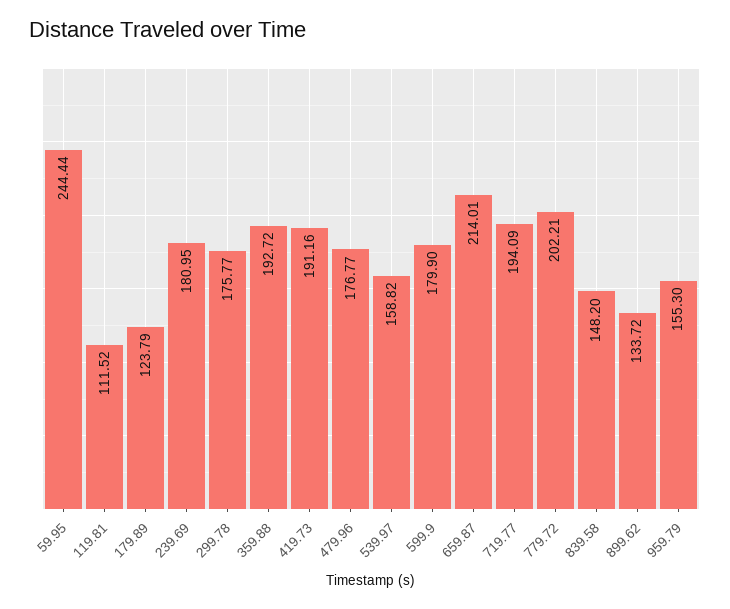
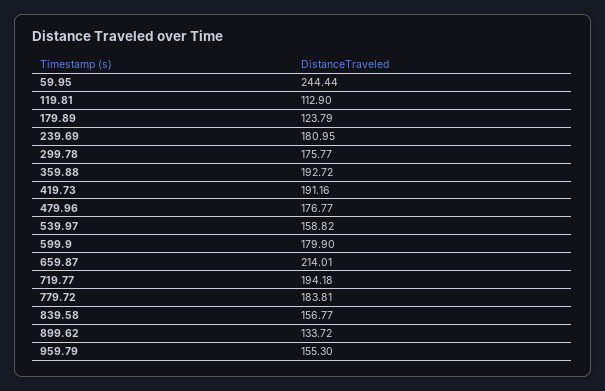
  {
    "59.95": 244.44,
-   "119.81": 111.52,
+   "119.81": 112.9,
    "179.89": 123.79,
    "239.69": 180.95,
    "299.78": 175.77,
    "359.88": 192.72,
    "419.73": 191.16,
    "479.96": 176.77,
    "539.97": 158.82,
    "599.9": 179.9,
    "659.87": 214.01,
-   "719.77": 194.09,
+   "719.77": 194.18,
-   "779.72": 202.21,
+   "779.72": 183.81,
-   "839.58": 148.2,
+   "839.58": 156.77,
    "899.62": 133.72,
    "959.79": 155.3
  }

